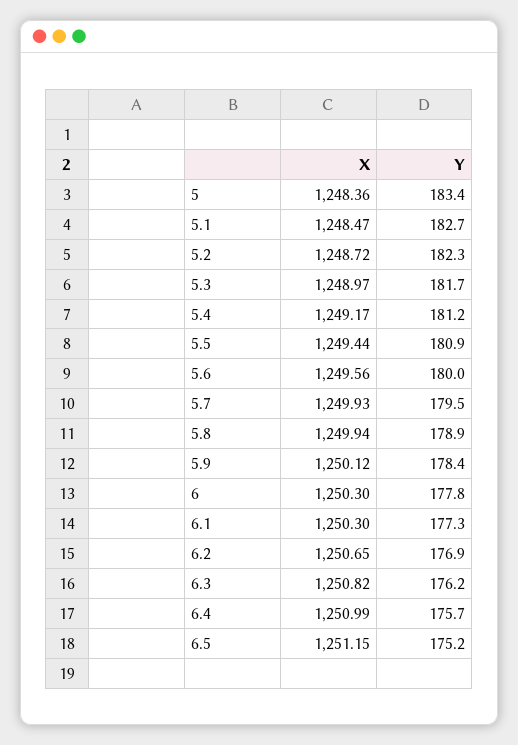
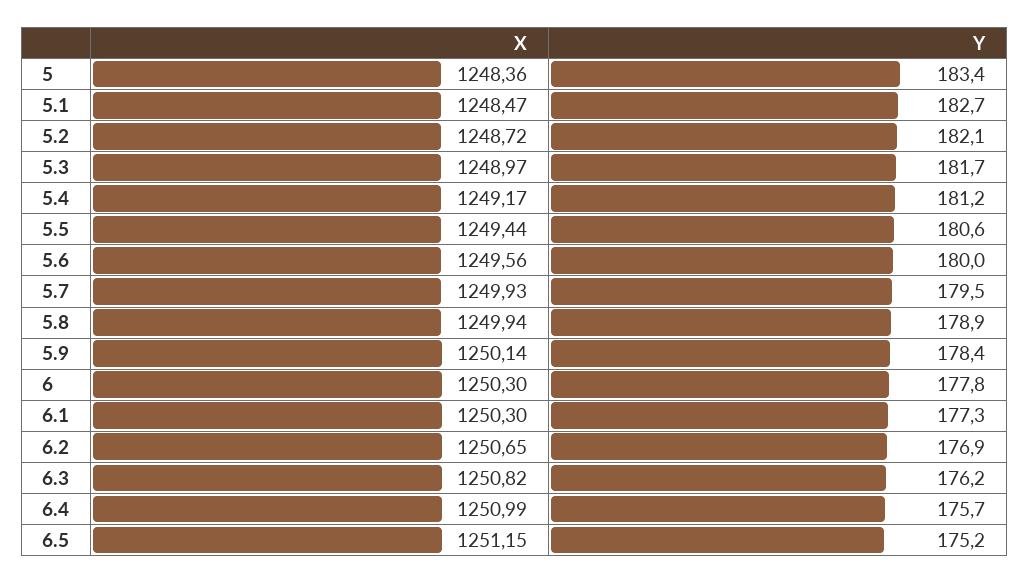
  {
    "X": {
      "5": 1248.36,
      "5.1": 1248.47,
      "5.2": 1248.72,
      "5.3": 1248.97,
      "5.4": 1249.17,
      "5.5": 1249.44,
      "5.6": 1249.56,
      "5.7": 1249.93,
      "5.8": 1249.94,
-     "5.9": 1250.12,
+     "5.9": 1250.14,
      "6": 1250.3,
      "6.1": 1250.3,
      "6.2": 1250.65,
      "6.3": 1250.82,
      "6.4": 1250.99,
      "6.5": 1251.15
    },
    "Y": {
      "5": 183.4,
      "5.1": 182.7,
-     "5.2": 182.3,
+     "5.2": 182.1,
      "5.3": 181.7,
      "5.4": 181.2,
-     "5.5": 180.9,
+     "5.5": 180.6,
      "5.6": 180,
      "5.7": 179.5,
      "5.8": 178.9,
      "5.9": 178.4,
      "6": 177.8,
      "6.1": 177.3,
      "6.2": 176.9,
      "6.3": 176.2,
      "6.4": 175.7,
      "6.5": 175.2
    }
  }

